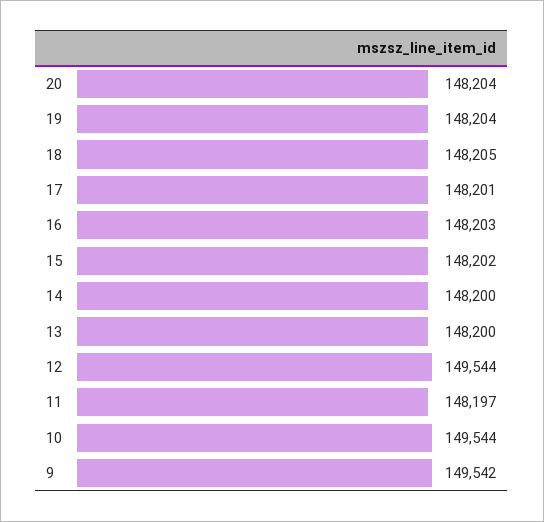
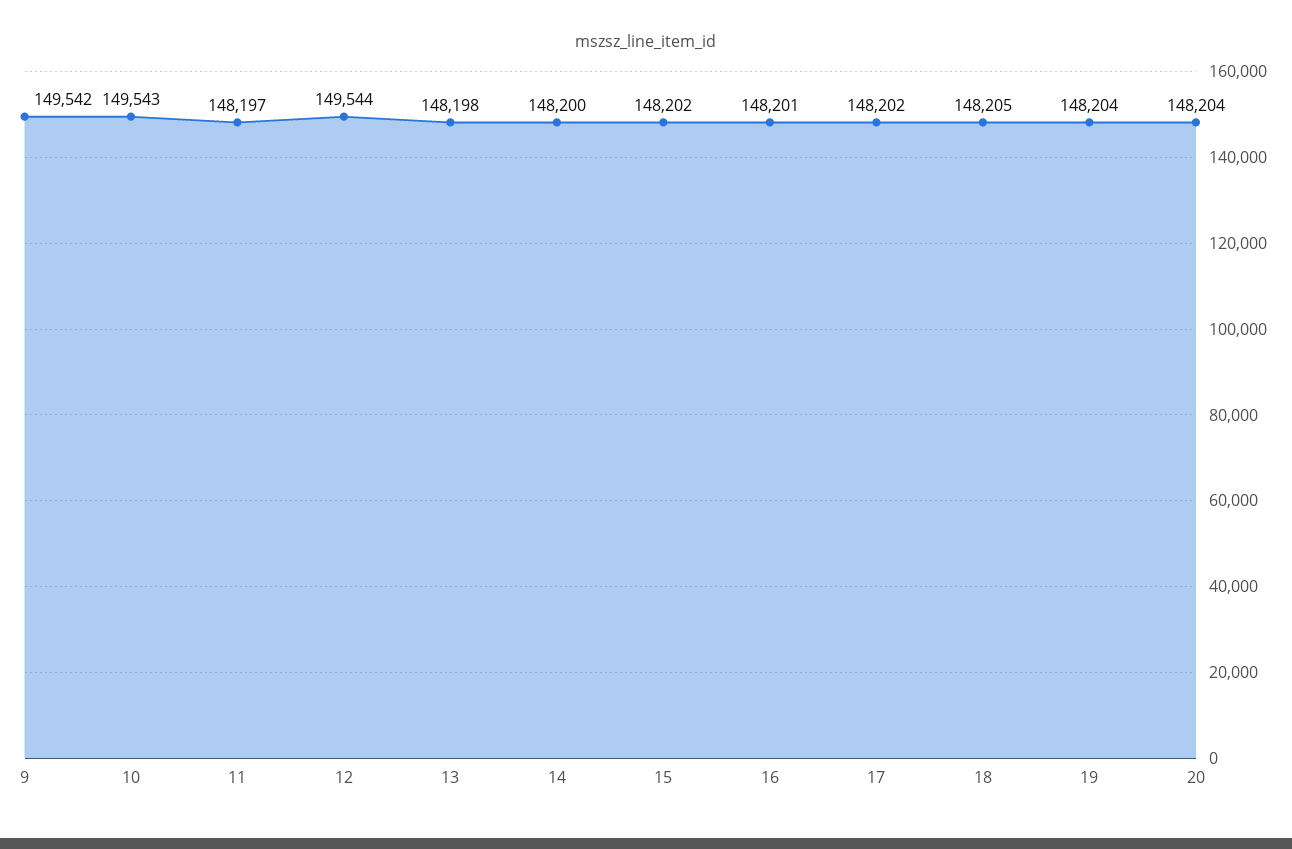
  {
    "20": 148204,
    "19": 148204,
    "18": 148205,
-   "17": 148201,
+   "17": 148202,
-   "16": 148203,
+   "16": 148201,
    "15": 148202,
    "14": 148200,
-   "13": 148200,
+   "13": 148198,
    "12": 149544,
    "11": 148197,
-   "10": 149544,
+   "10": 149543,
    "9": 149542
  }

